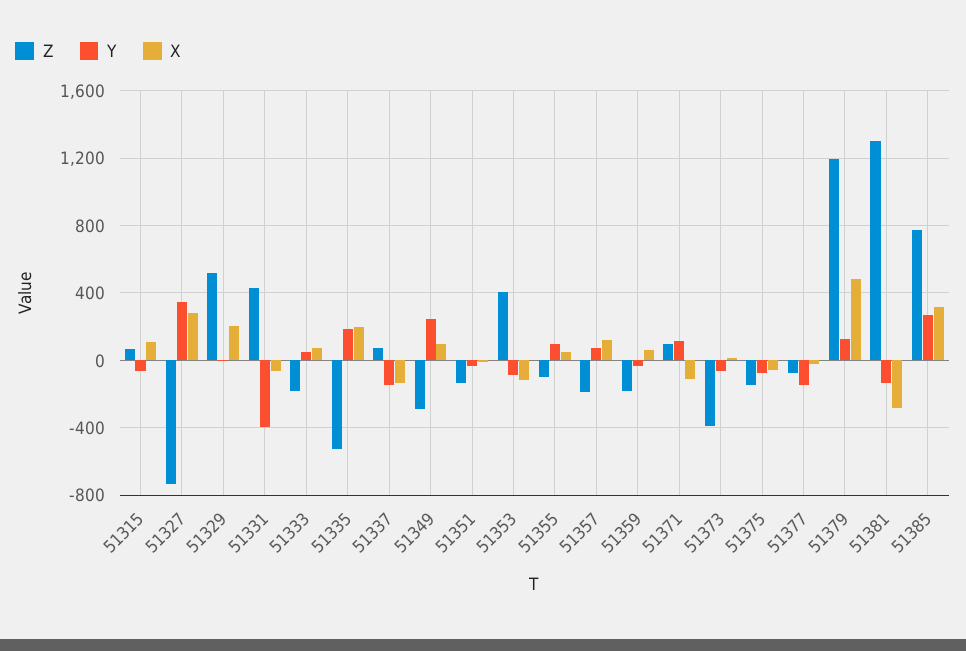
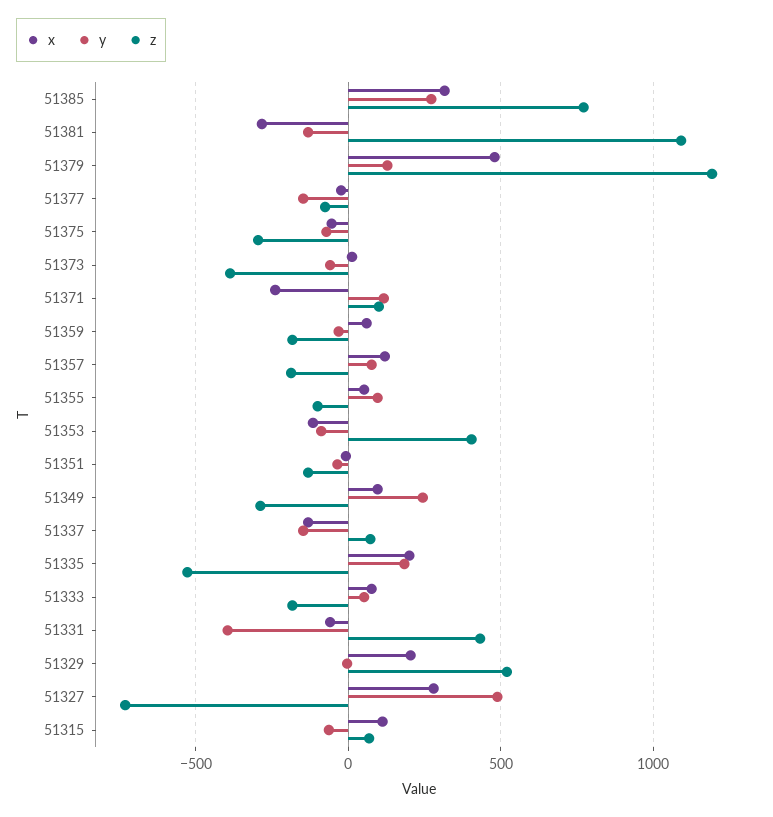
  {
    "Z": {
      "51315": 50,
      "51327": -750,
      "51329": 500,
      "51331": 450,
      "51333": -200,
      "51335": -550,
      "51337": 50,
      "51349": -300,
      "51351": -150,
      "51353": 400,
      "51355": -100,
      "51357": -200,
      "51359": -200,
      "51371": 100,
      "51373": -400,
-     "51375": -150,
+     "51375": -300,
      "51377": -100,
      "51379": 1200,
-     "51381": 1300,
+     "51381": 1100,
      "51385": 750
    },
    "Y": {
      "51315": -50,
-     "51327": 350,
+     "51327": 500,
      "51329": 0,
      "51331": -400,
      "51333": 50,
      "51335": 200,
      "51337": -150,
      "51349": 250,
      "51351": -50,
      "51353": -100,
      "51355": 100,
      "51357": 100,
      "51359": -50,
      "51371": 100,
      "51373": -50,
      "51375": -50,
      "51377": -150,
      "51379": 150,
      "51381": -150,
      "51385": 250
    },
    "X": {
      "51315": 100,
      "51327": 300,
      "51329": 200,
      "51331": -50,
      "51333": 100,
      "51335": 200,
      "51337": -150,
      "51349": 100,
      "51351": 0,
      "51353": -100,
      "51355": 50,
      "51357": 100,
      "51359": 50,
-     "51371": -100,
+     "51371": -250,
      "51373": 0,
      "51375": -50,
      "51377": 0,
      "51379": 500,
      "51381": -300,
      "51385": 300
    }
  }

